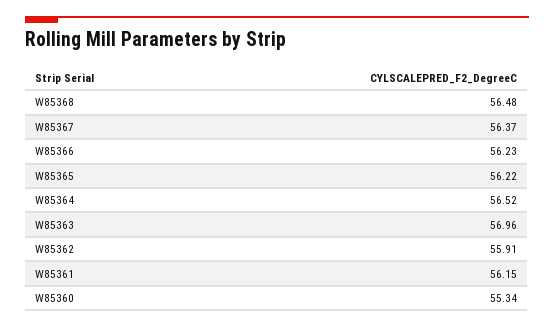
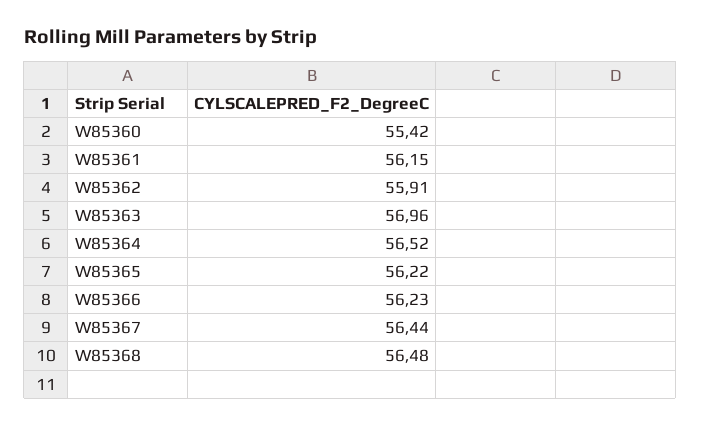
  {
    "W85368": 56.48,
-   "W85367": 56.37,
+   "W85367": 56.44,
    "W85366": 56.23,
    "W85365": 56.22,
    "W85364": 56.52,
    "W85363": 56.96,
    "W85362": 55.91,
    "W85361": 56.15,
-   "W85360": 55.34
+   "W85360": 55.42
  }

